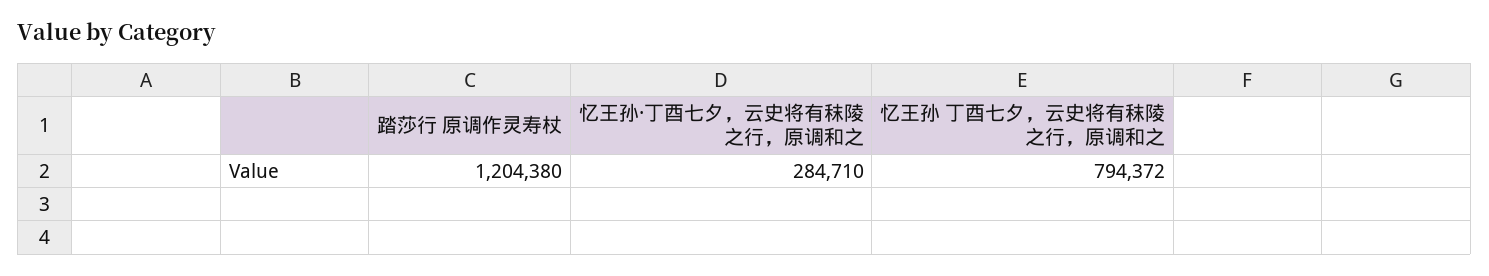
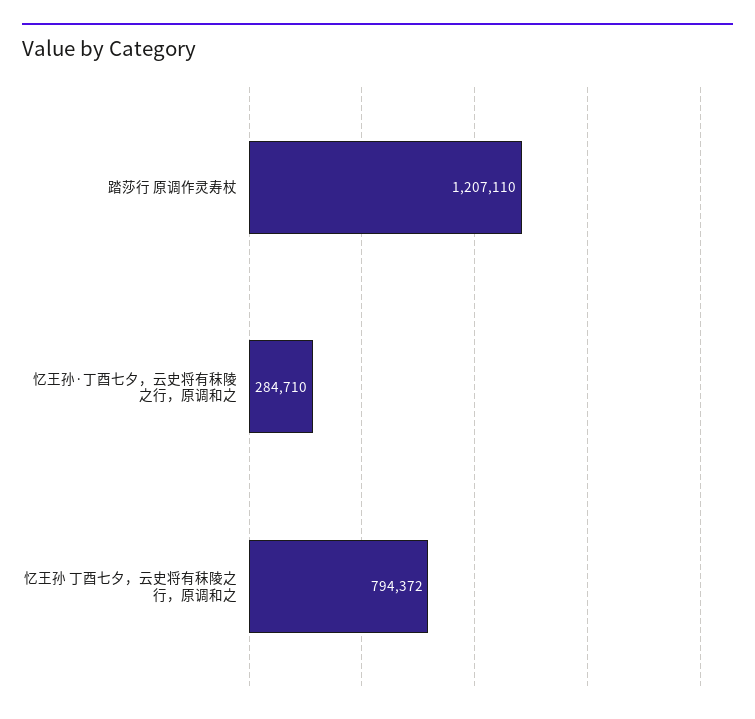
  {
-   "踏莎行 原调作灵寿杖": 1204380,
+   "踏莎行 原调作灵寿杖": 1207110,
    "忆王孙·丁酉七夕，云史将有秣陵之行，原调和之": 284710,
    "忆王孙 丁酉七夕，云史将有秣陵之行，原调和之": 794372
  }

